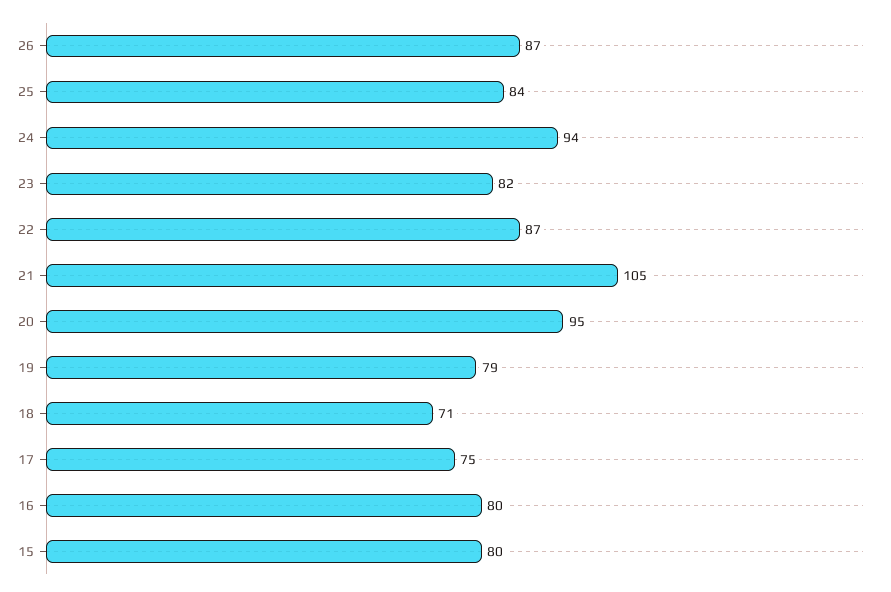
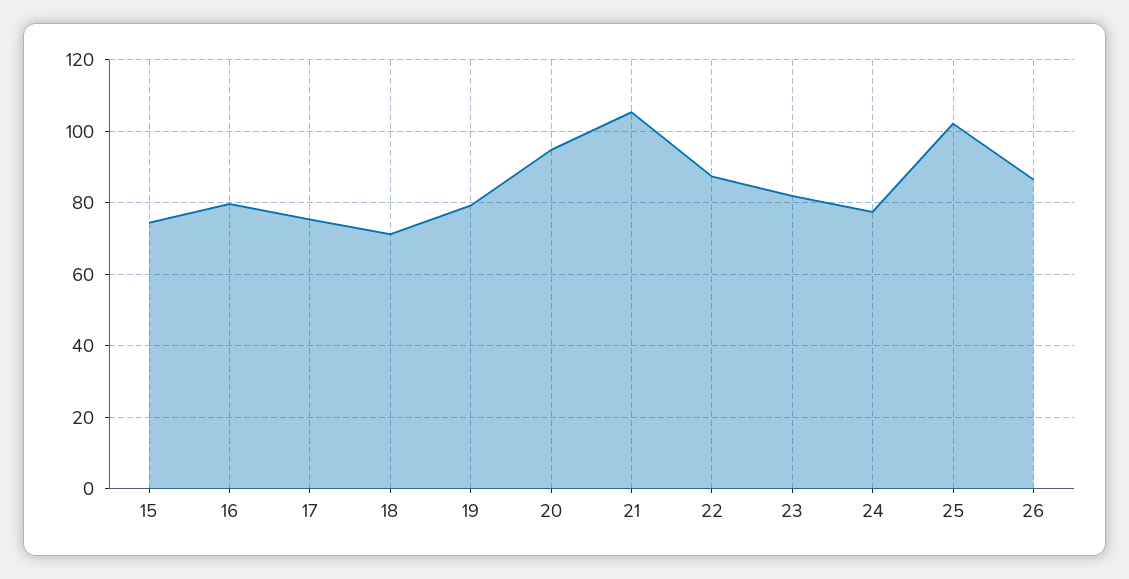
  {
    "26": 87,
-   "25": 84,
+   "25": 102,
-   "24": 94,
+   "24": 78,
    "23": 82,
    "22": 87,
    "21": 105,
    "20": 95,
    "19": 79,
    "18": 71,
    "17": 75,
    "16": 80,
-   "15": 80
+   "15": 74
  }

